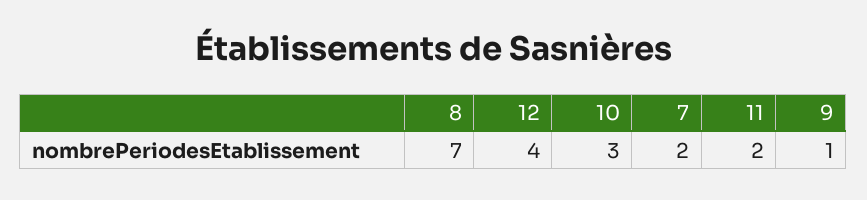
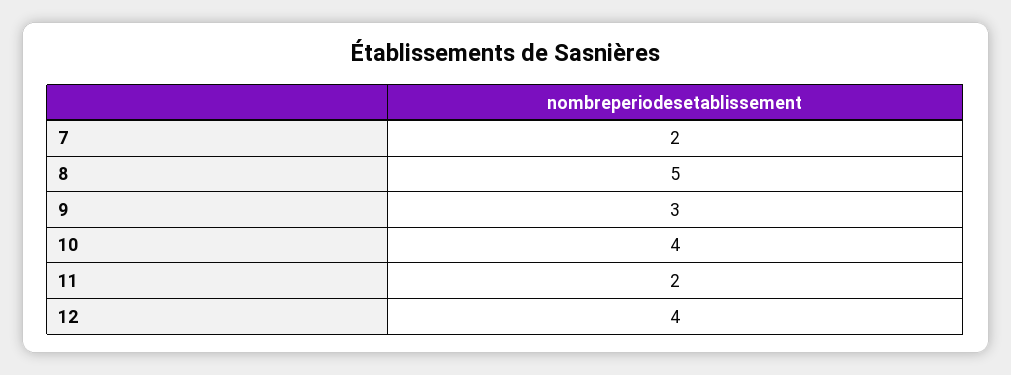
  {
-   "8": 7,
+   "8": 5,
    "12": 4,
-   "10": 3,
+   "10": 4,
    "7": 2,
    "11": 2,
-   "9": 1
+   "9": 3
  }

